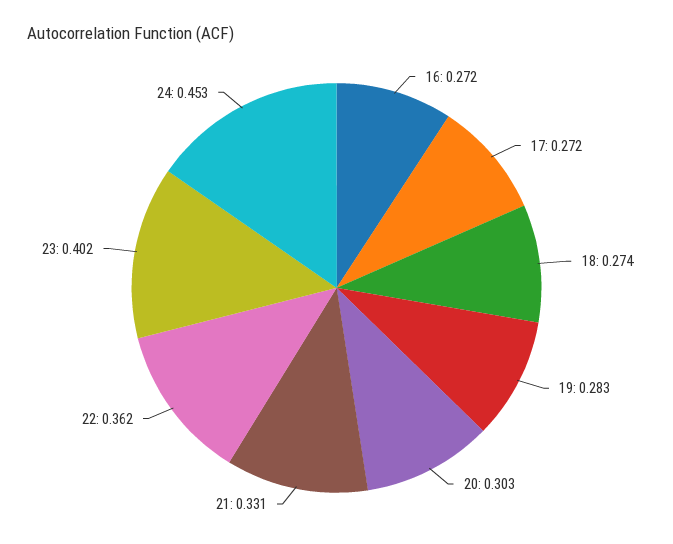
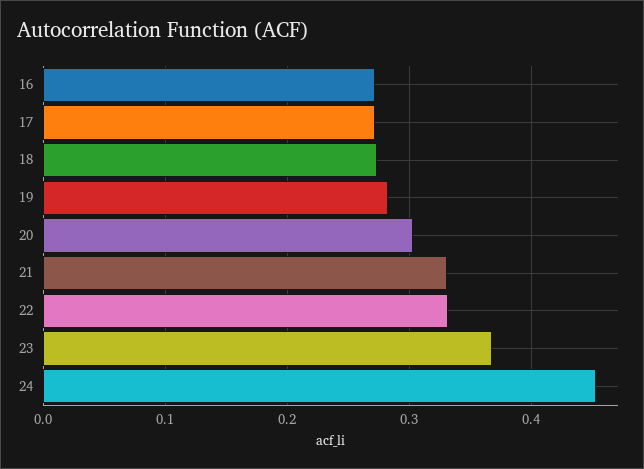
  {
    "16": 0.272,
    "17": 0.272,
    "18": 0.274,
    "19": 0.283,
    "20": 0.303,
    "21": 0.331,
-   "22": 0.362,
+   "22": 0.33,
-   "23": 0.402,
+   "23": 0.37,
    "24": 0.453
  }

